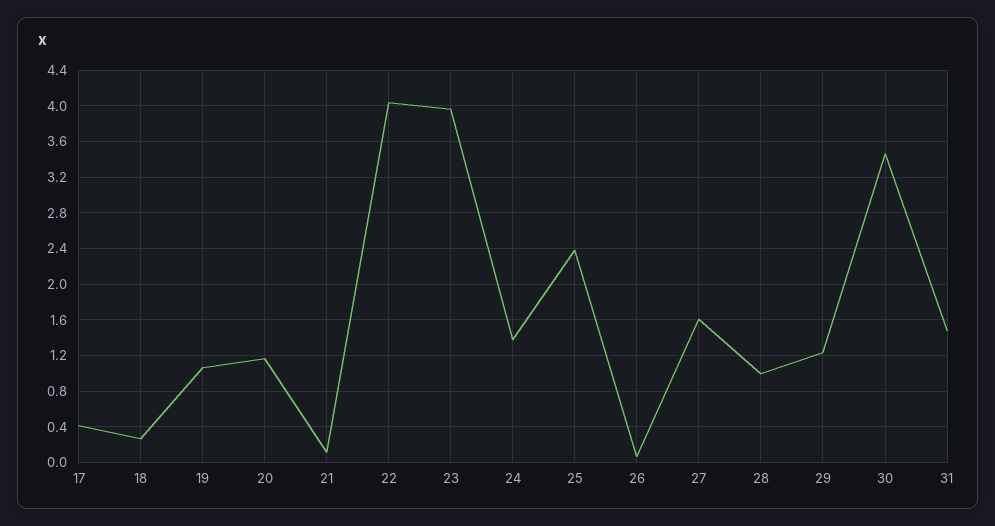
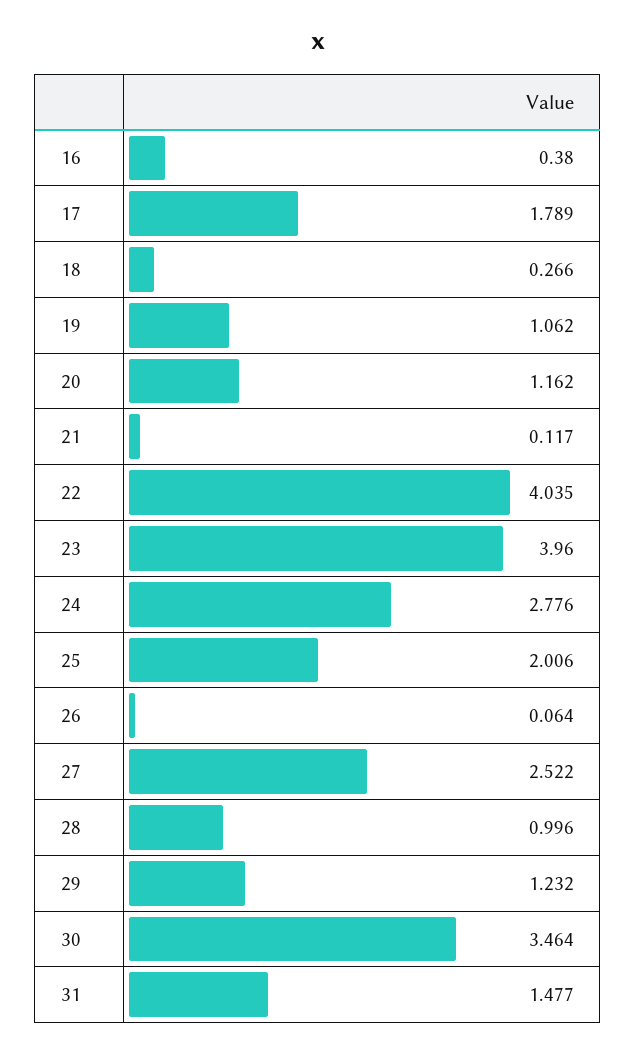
  {
-   "17": 0.4,
+   "17": 1.789,
    "18": 0.266,
    "19": 1.062,
    "20": 1.162,
    "21": 0.117,
    "22": 4.035,
    "23": 3.96,
-   "24": 1.4,
+   "24": 2.776,
-   "25": 2.4,
+   "25": 2.006,
    "26": 0.064,
-   "27": 1.6,
+   "27": 2.522,
    "28": 0.996,
    "29": 1.232,
    "30": 3.464,
-   "31": 1.477
+   "31": 1.477,
+   "16": 0.38
  }

